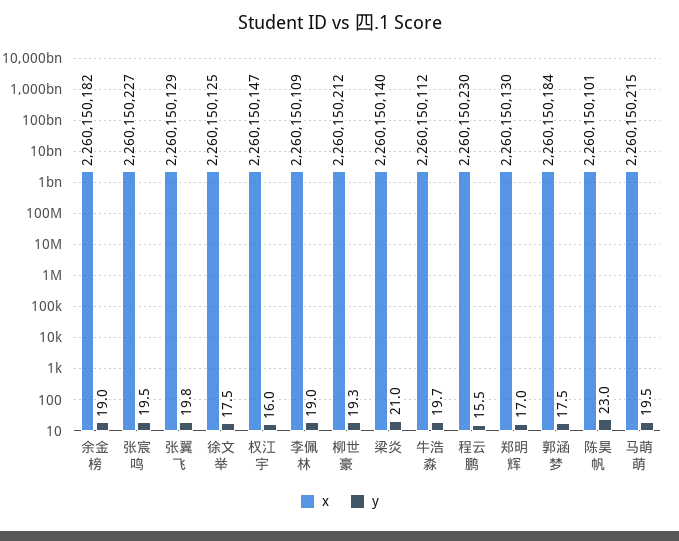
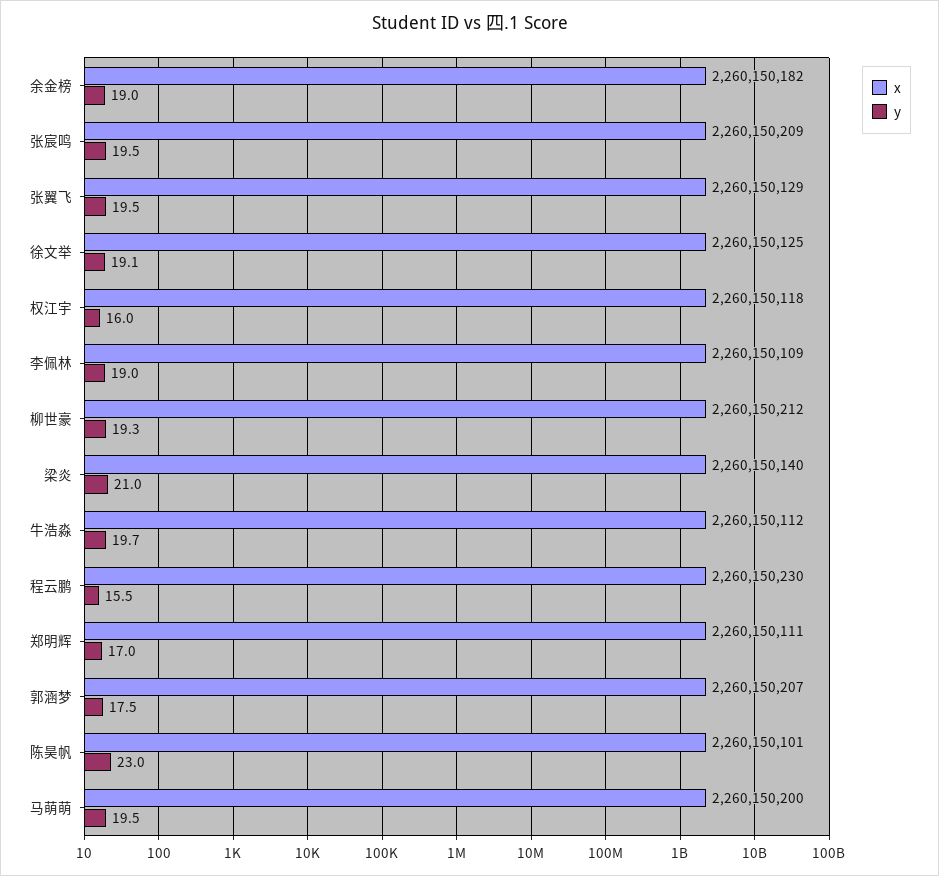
  {
    "x": {
      "余金榜": 2260150182,
-     "张宸鸣": 2260150227,
+     "张宸鸣": 2260150209,
      "张翼飞": 2260150129,
      "徐文举": 2260150125,
-     "权江宇": 2260150147,
+     "权江宇": 2260150118,
      "李佩林": 2260150109,
      "柳世豪": 2260150212,
      "梁炎": 2260150140,
      "牛浩淼": 2260150112,
      "程云鹏": 2260150230,
-     "郑明辉": 2260150130,
+     "郑明辉": 2260150111,
-     "郭涵梦": 2260150184,
+     "郭涵梦": 2260150207,
      "陈昊帆": 2260150101,
-     "马萌萌": 2260150215
+     "马萌萌": 2260150200
    },
    "y": {
      "余金榜": 19,
      "张宸鸣": 19.5,
-     "张翼飞": 19.8,
+     "张翼飞": 19.5,
-     "徐文举": 17.5,
+     "徐文举": 19.1,
      "权江宇": 16,
      "李佩林": 19,
      "柳世豪": 19.3,
      "梁炎": 21,
      "牛浩淼": 19.7,
      "程云鹏": 15.5,
      "郑明辉": 17,
      "郭涵梦": 17.5,
      "陈昊帆": 23,
      "马萌萌": 19.5
    }
  }

